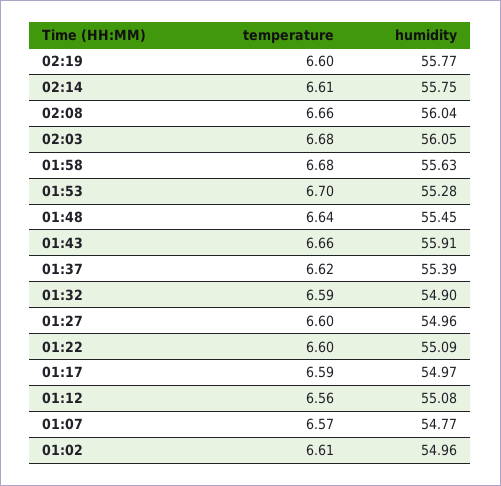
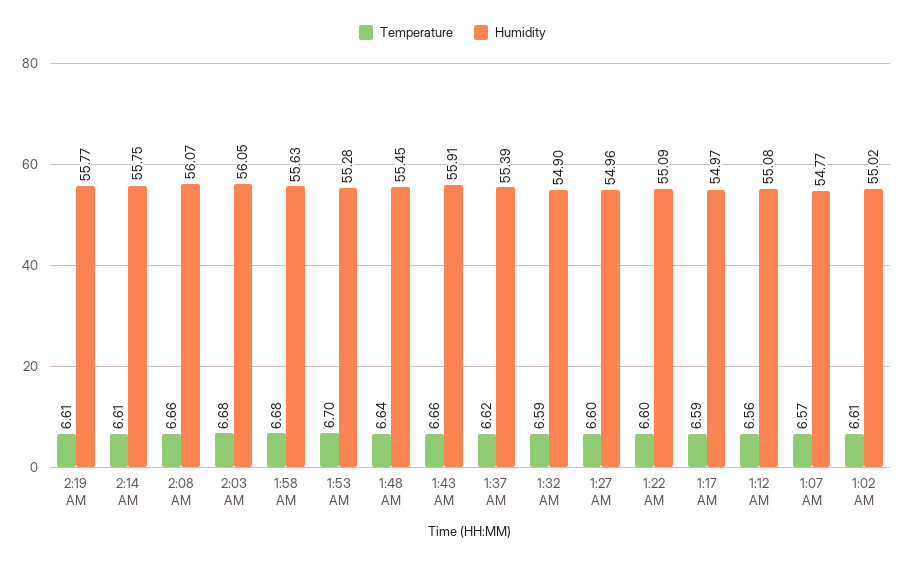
  {
    "temperature": {
-     "02:19": 6.6,
+     "02:19": 6.61,
      "02:14": 6.61,
      "02:08": 6.66,
      "02:03": 6.68,
      "01:58": 6.68,
      "01:53": 6.7,
      "01:48": 6.64,
      "01:43": 6.66,
      "01:37": 6.62,
      "01:32": 6.59,
      "01:27": 6.6,
      "01:22": 6.6,
      "01:17": 6.59,
      "01:12": 6.56,
      "01:07": 6.57,
      "01:02": 6.61
    },
    "humidity": {
      "02:19": 55.77,
      "02:14": 55.75,
-     "02:08": 56.04,
+     "02:08": 56.07,
      "02:03": 56.05,
      "01:58": 55.63,
      "01:53": 55.28,
      "01:48": 55.45,
      "01:43": 55.91,
      "01:37": 55.39,
      "01:32": 54.9,
      "01:27": 54.96,
      "01:22": 55.09,
      "01:17": 54.97,
      "01:12": 55.08,
      "01:07": 54.77,
-     "01:02": 54.96
+     "01:02": 55.02
    }
  }

